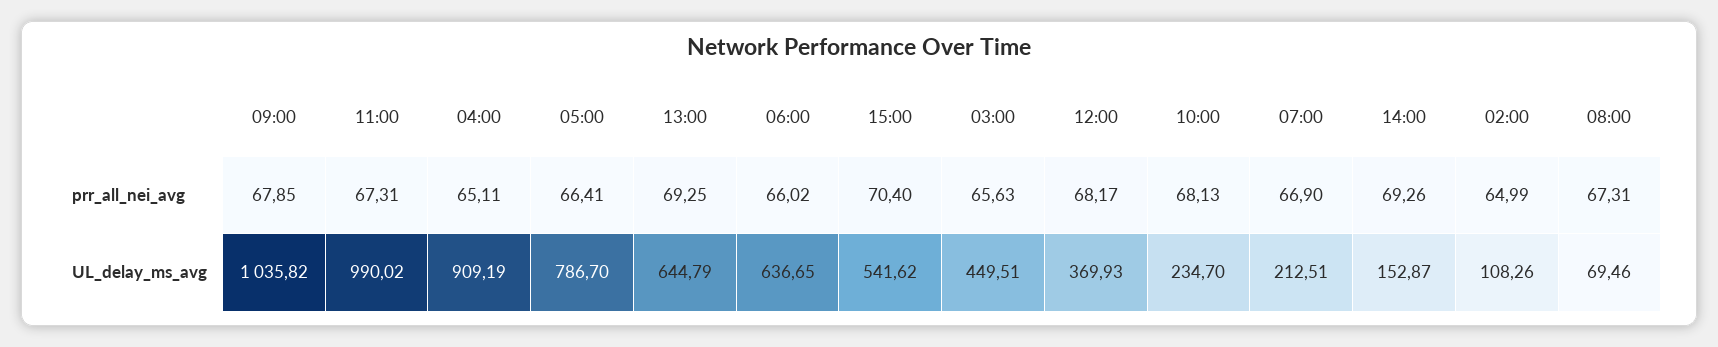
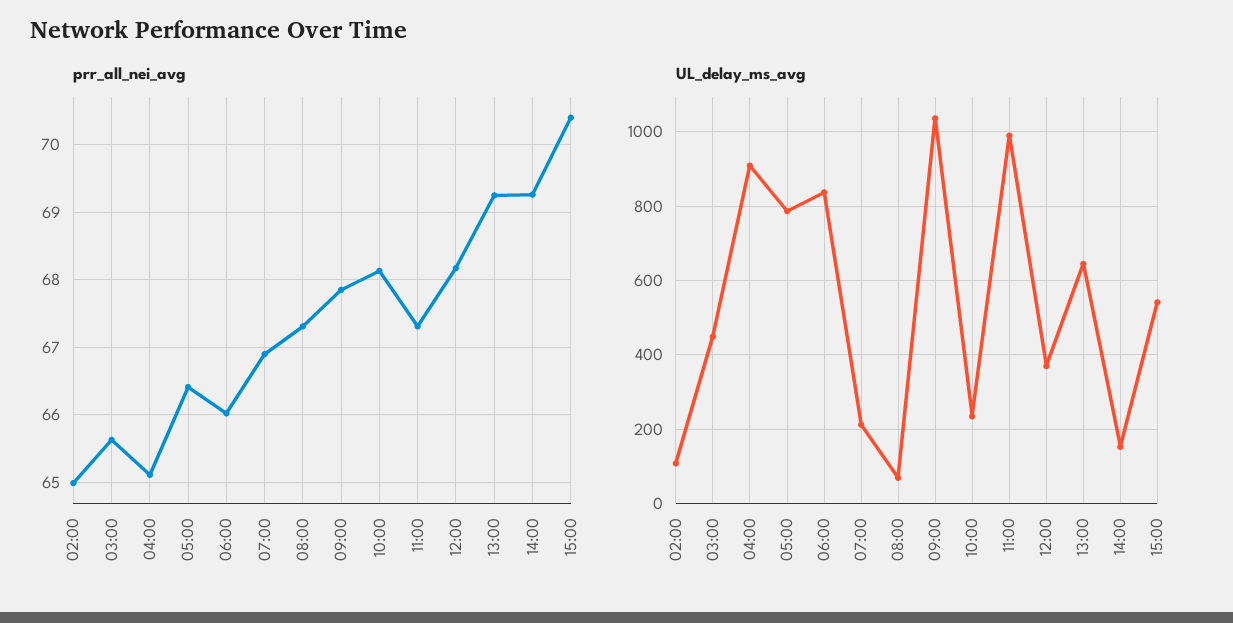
  {
    "prr_all_nei_avg": {
      "09:00": 67.85,
      "11:00": 67.31,
      "04:00": 65.11,
      "05:00": 66.41,
      "13:00": 69.25,
      "06:00": 66.02,
      "15:00": 70.4,
      "03:00": 65.63,
      "12:00": 68.17,
      "10:00": 68.13,
      "07:00": 66.9,
      "14:00": 69.26,
      "02:00": 64.99,
      "08:00": 67.31
    },
    "UL_delay_ms_avg": {
      "09:00": 1035.82,
      "11:00": 990.02,
      "04:00": 909.19,
      "05:00": 786.7,
      "13:00": 644.79,
-     "06:00": 636.65,
+     "06:00": 840,
      "15:00": 541.62,
      "03:00": 449.51,
      "12:00": 369.93,
      "10:00": 234.7,
      "07:00": 212.51,
      "14:00": 152.87,
      "02:00": 108.26,
      "08:00": 69.46
    }
  }

